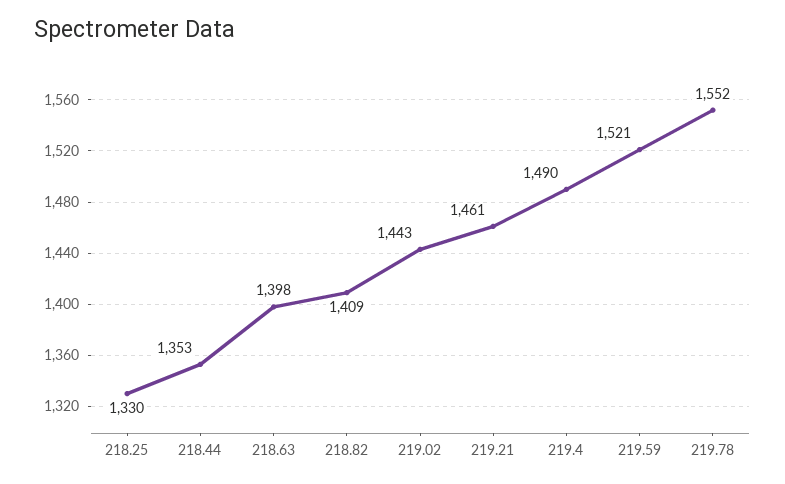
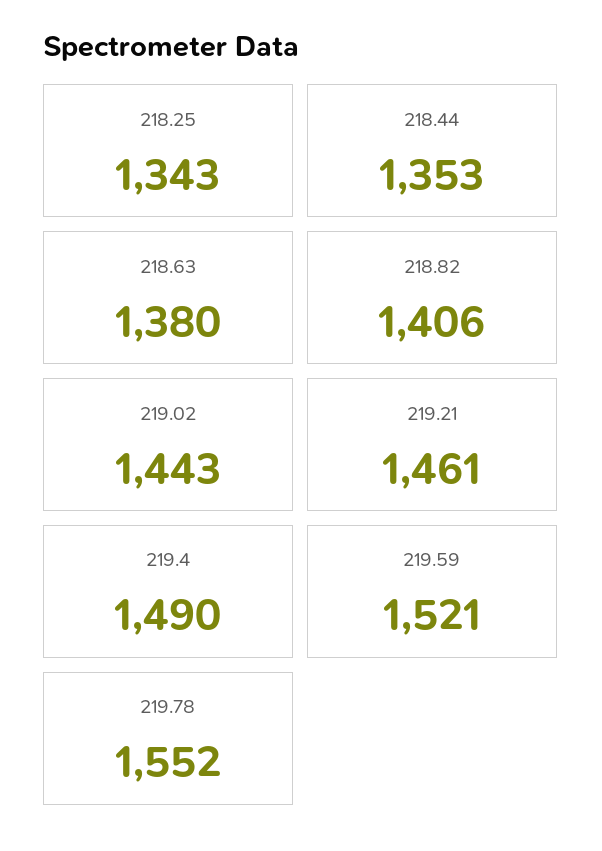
  {
-   "218.25": 1330,
+   "218.25": 1343,
    "218.44": 1353,
-   "218.63": 1398,
+   "218.63": 1380,
-   "218.82": 1409,
+   "218.82": 1406,
    "219.02": 1443,
    "219.21": 1461,
    "219.4": 1490,
    "219.59": 1521,
    "219.78": 1552
  }

